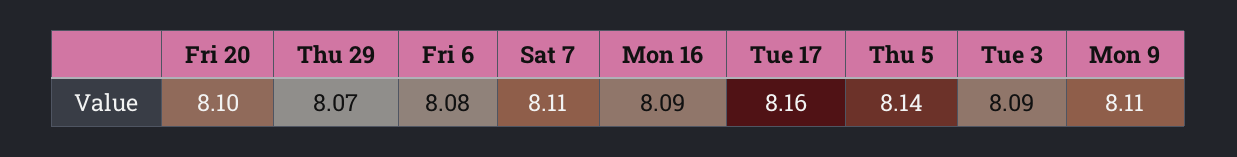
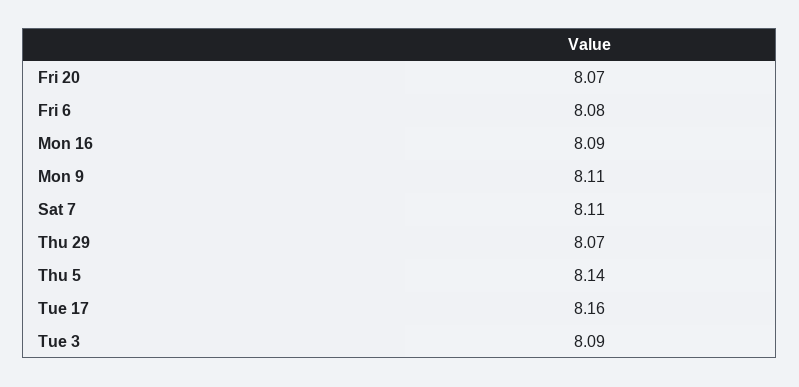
  {
-   "Fri 20": 8.1,
+   "Fri 20": 8.07,
    "Thu 29": 8.07,
    "Fri 6": 8.08,
    "Sat 7": 8.11,
    "Mon 16": 8.09,
    "Tue 17": 8.16,
    "Thu 5": 8.14,
    "Tue 3": 8.09,
    "Mon 9": 8.11
  }

